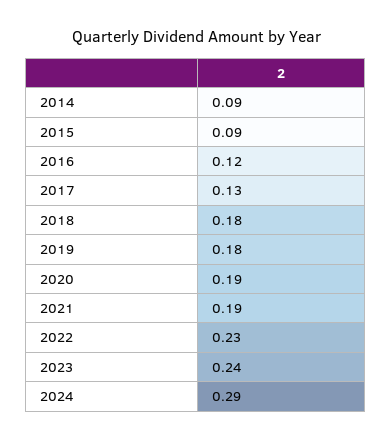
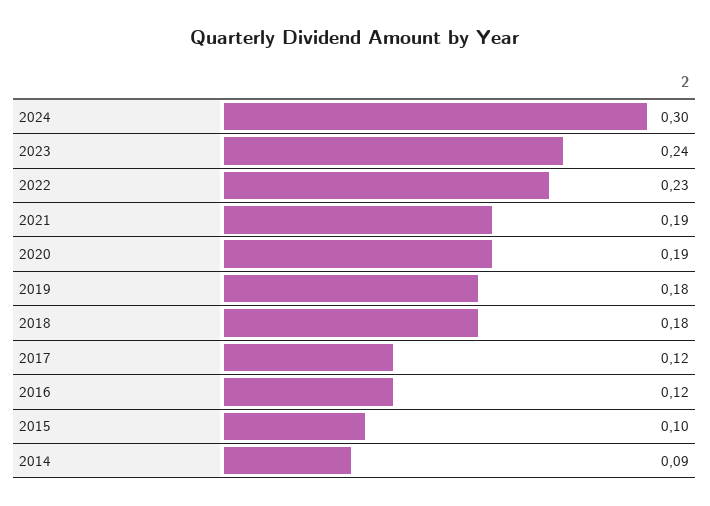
  {
    "2014": 0.09,
-   "2015": 0.09,
+   "2015": 0.1,
    "2016": 0.12,
-   "2017": 0.13,
+   "2017": 0.12,
    "2018": 0.18,
    "2019": 0.18,
    "2020": 0.19,
    "2021": 0.19,
    "2022": 0.23,
    "2023": 0.24,
-   "2024": 0.29
+   "2024": 0.3
  }

